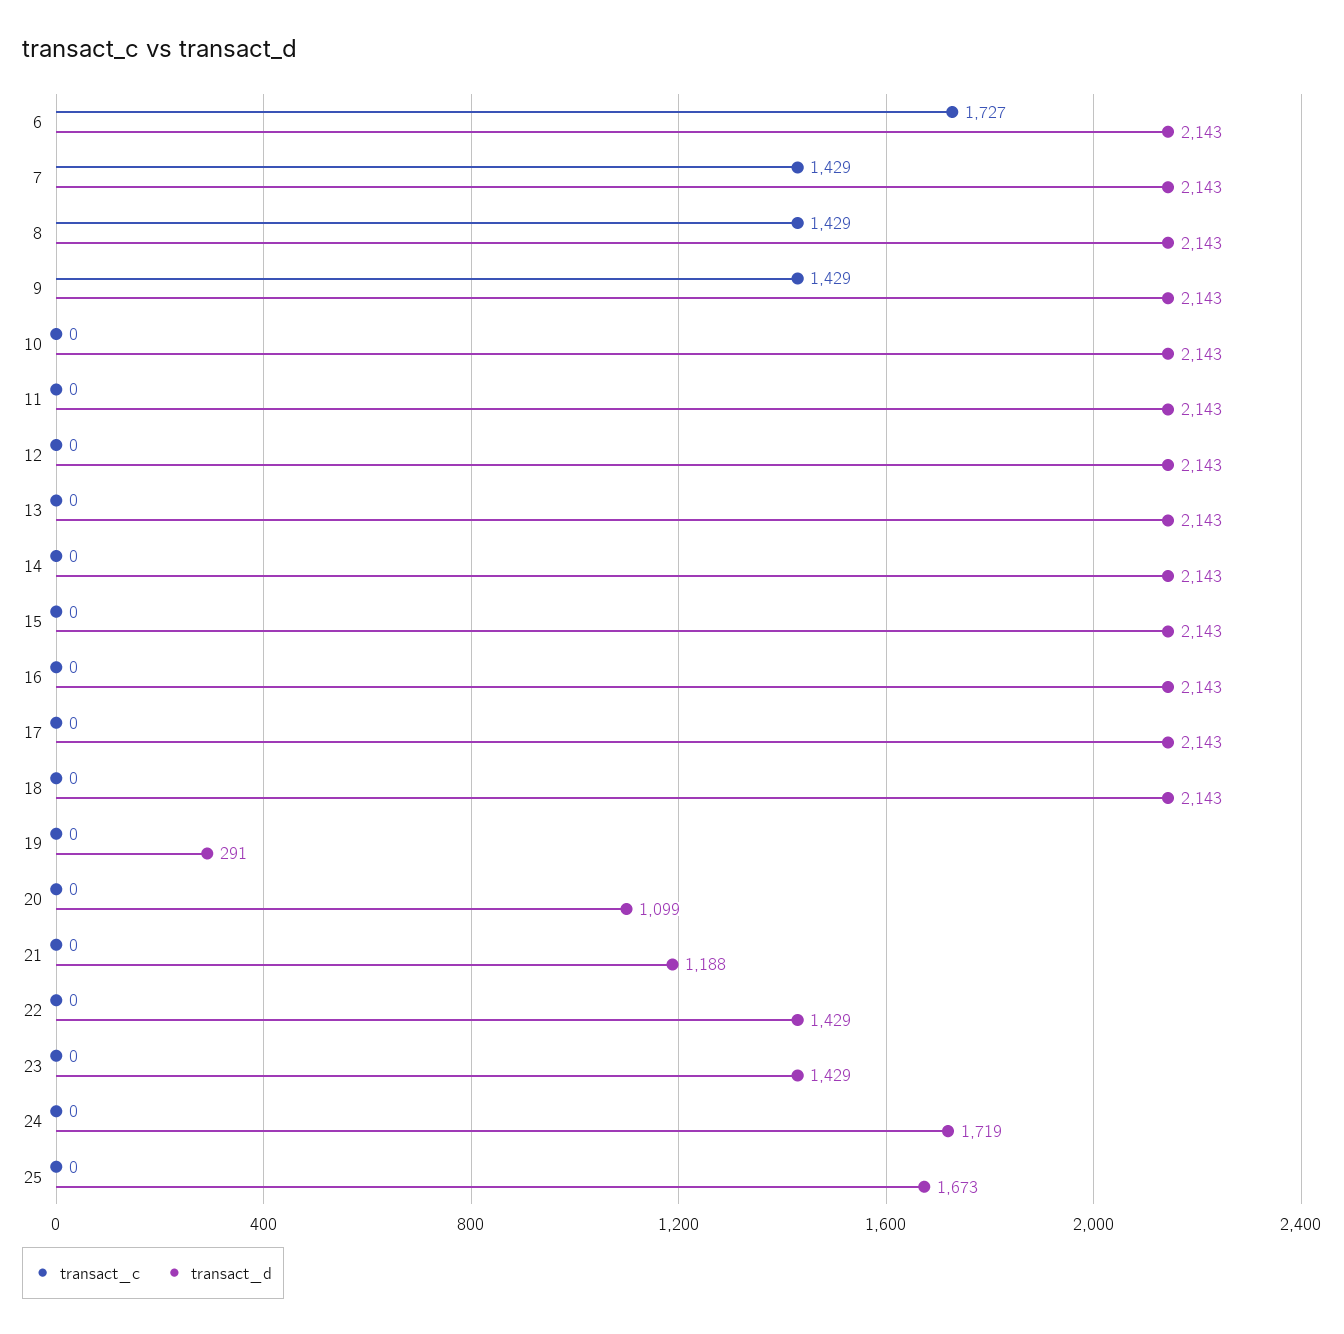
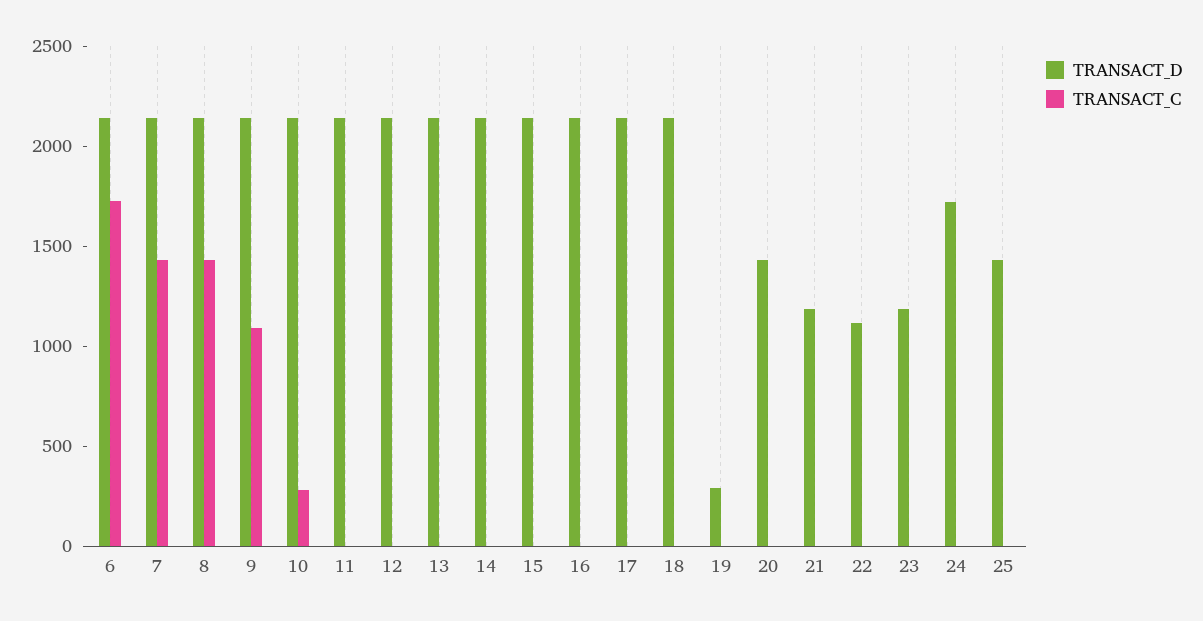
  {
    "transact_c": {
      "6": 1727,
      "7": 1429,
      "8": 1429,
-     "9": 1429,
+     "9": 1100,
-     "10": 0,
+     "10": 300,
      "11": 0,
      "12": 0,
      "13": 0,
      "14": 0,
      "15": 0,
      "16": 0,
      "17": 0,
      "18": 0,
      "19": 0,
      "20": 0,
      "21": 0,
      "22": 0,
      "23": 0,
      "24": 0,
      "25": 0
    },
    "transact_d": {
      "6": 2143,
      "7": 2143,
      "8": 2143,
      "9": 2143,
      "10": 2143,
      "11": 2143,
      "12": 2143,
      "13": 2143,
      "14": 2143,
      "15": 2143,
      "16": 2143,
      "17": 2143,
      "18": 2143,
      "19": 291,
-     "20": 1099,
+     "20": 1400,
      "21": 1188,
-     "22": 1429,
+     "22": 1100,
-     "23": 1429,
+     "23": 1200,
      "24": 1719,
-     "25": 1673
+     "25": 1400
    }
  }

